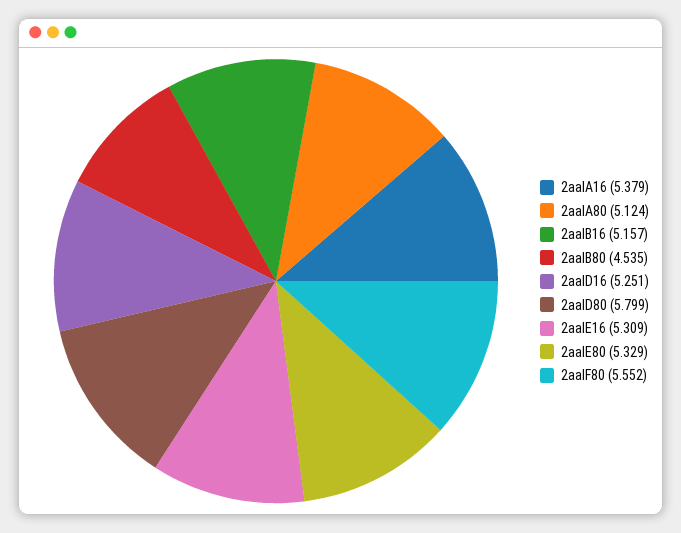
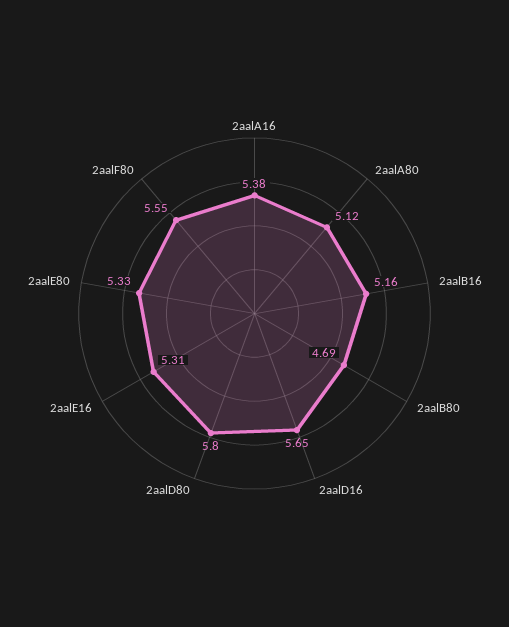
  {
    "2aalA16": 5.379,
    "2aalA80": 5.124,
    "2aalB16": 5.157,
-   "2aalB80": 4.535,
+   "2aalB80": 4.69,
-   "2aalD16": 5.251,
+   "2aalD16": 5.65,
    "2aalD80": 5.799,
    "2aalE16": 5.309,
    "2aalE80": 5.329,
    "2aalF80": 5.552
  }

